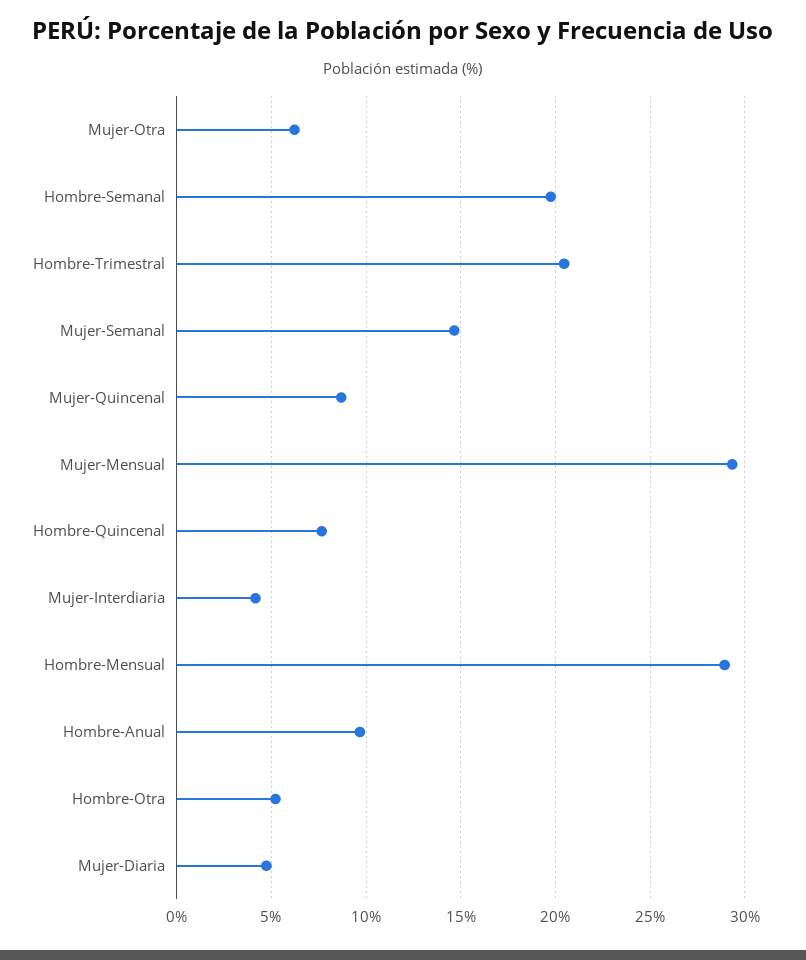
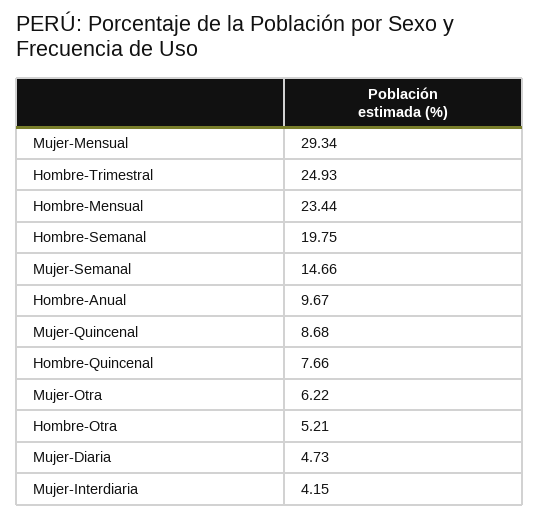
  {
    "Mujer-Otra": 6.22,
    "Hombre-Semanal": 19.75,
-   "Hombre-Trimestral": 20.5,
+   "Hombre-Trimestral": 24.93,
    "Mujer-Semanal": 14.66,
    "Mujer-Quincenal": 8.68,
    "Mujer-Mensual": 29.34,
    "Hombre-Quincenal": 7.66,
    "Mujer-Interdiaria": 4.15,
-   "Hombre-Mensual": 29,
+   "Hombre-Mensual": 23.44,
    "Hombre-Anual": 9.67,
    "Hombre-Otra": 5.21,
    "Mujer-Diaria": 4.73
  }

